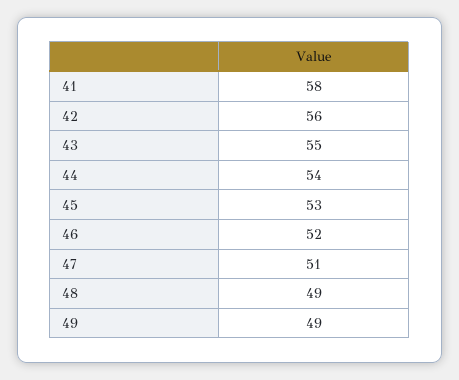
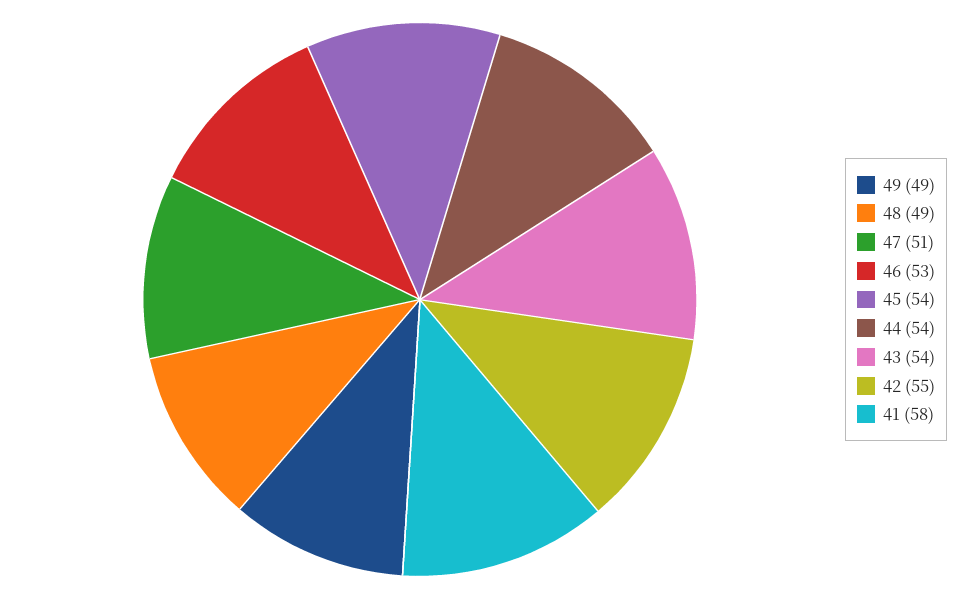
  {
    "41": 58,
-   "42": 56,
+   "42": 55,
-   "43": 55,
+   "43": 54,
    "44": 54,
-   "45": 53,
+   "45": 54,
-   "46": 52,
+   "46": 53,
    "47": 51,
    "48": 49,
    "49": 49
  }

